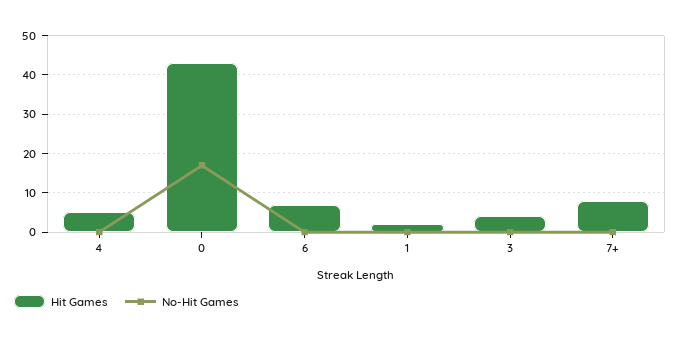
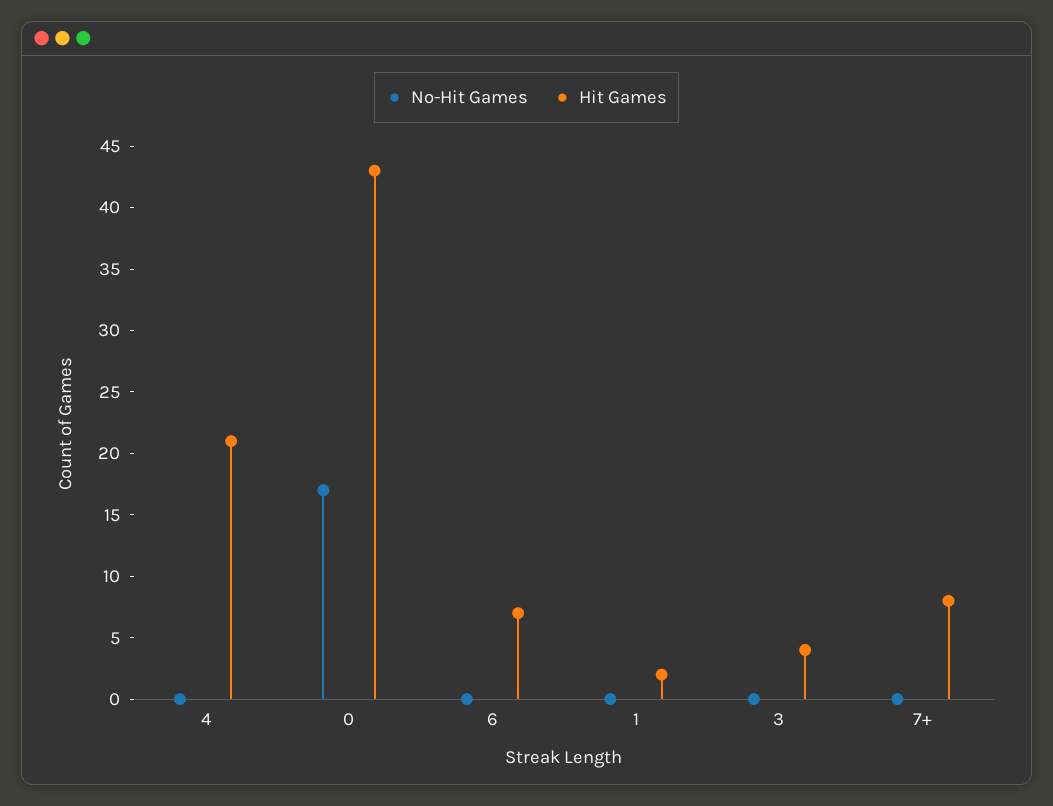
  {
    "Hit Games": {
-     "4": 5,
+     "4": 21,
      "0": 43,
      "6": 7,
      "1": 2,
      "3": 4,
      "7+": 8
    },
    "No-Hit Games": {
      "4": 0,
      "0": 17,
      "6": 0,
      "1": 0,
      "3": 0,
      "7+": 0
    }
  }

